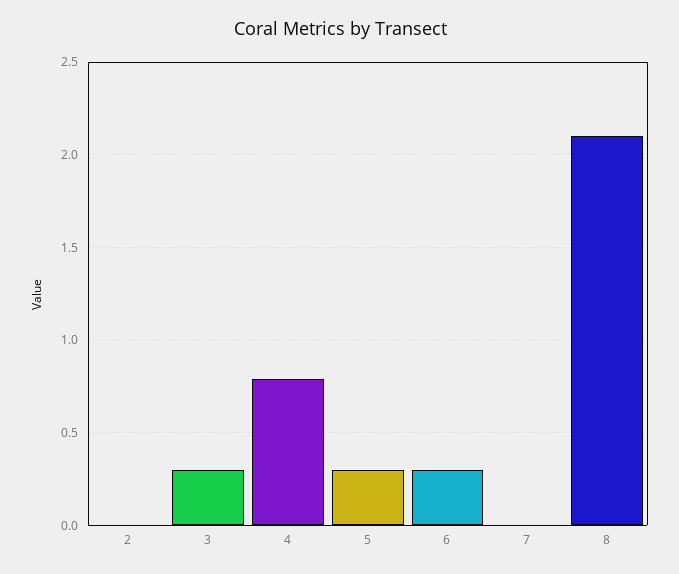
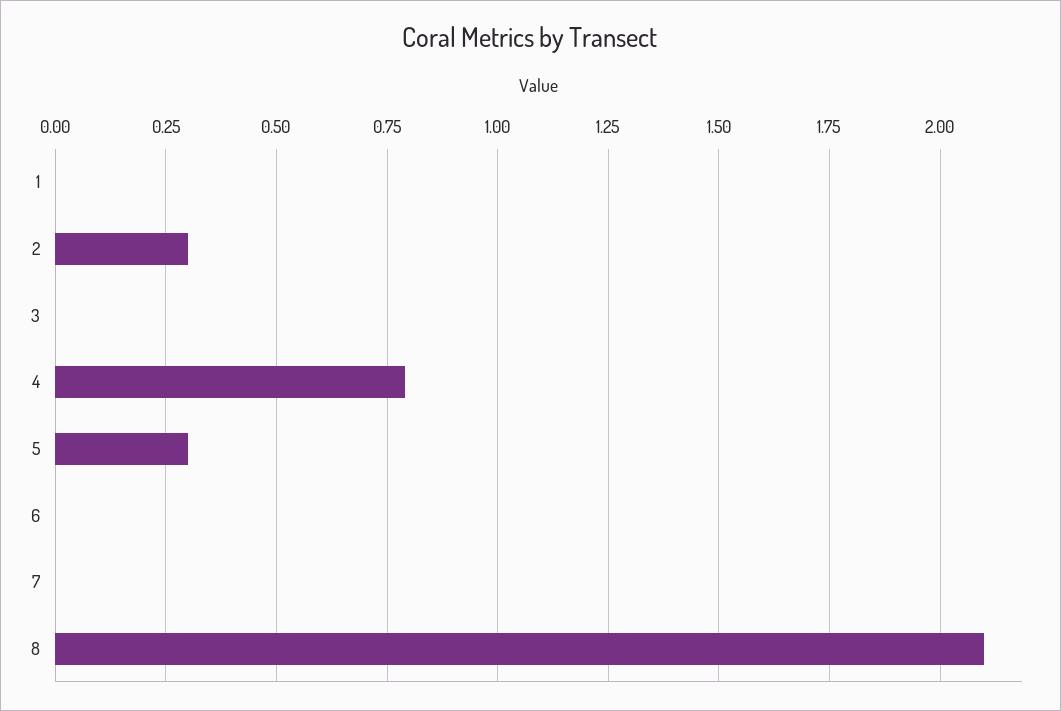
  {
-   "2": 0,
+   "2": 0.3,
-   "3": 0.3,
+   "3": 0,
    "4": 0.8,
    "5": 0.3,
-   "6": 0.3,
+   "6": 0,
    "7": 0,
-   "8": 2.1
+   "8": 2.1,
+   "1": 0
  }

